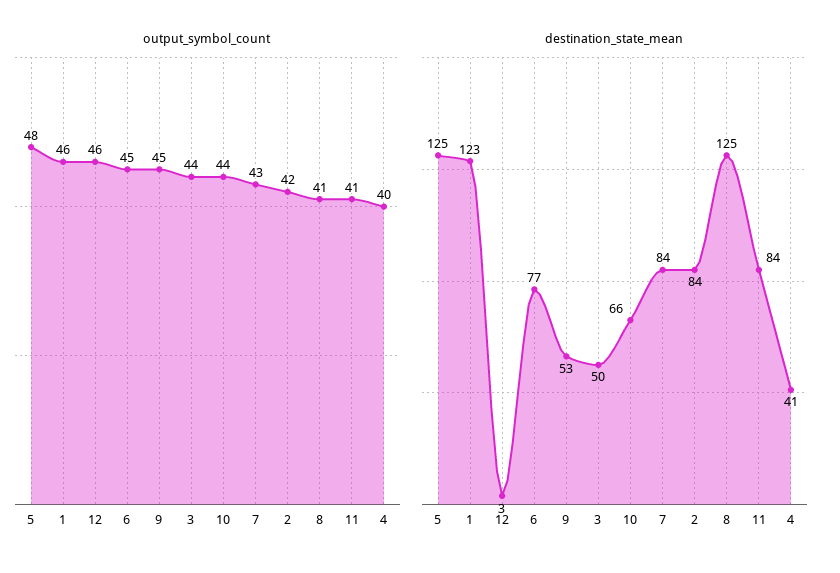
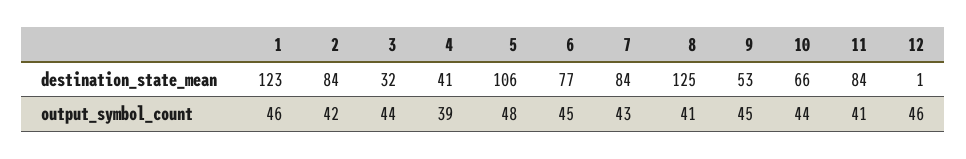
  {
    "output_symbol_count": {
      "5": 48,
      "1": 46,
      "12": 46,
      "6": 45,
      "9": 45,
      "3": 44,
      "10": 44,
      "7": 43,
      "2": 42,
      "8": 41,
      "11": 41,
-     "4": 40
+     "4": 39
    },
    "destination_state_mean": {
-     "5": 125,
+     "5": 106,
      "1": 123,
-     "12": 3,
+     "12": 1,
      "6": 77,
      "9": 53,
-     "3": 50,
+     "3": 32,
      "10": 66,
      "7": 84,
      "2": 84,
      "8": 125,
      "11": 84,
      "4": 41
    }
  }

